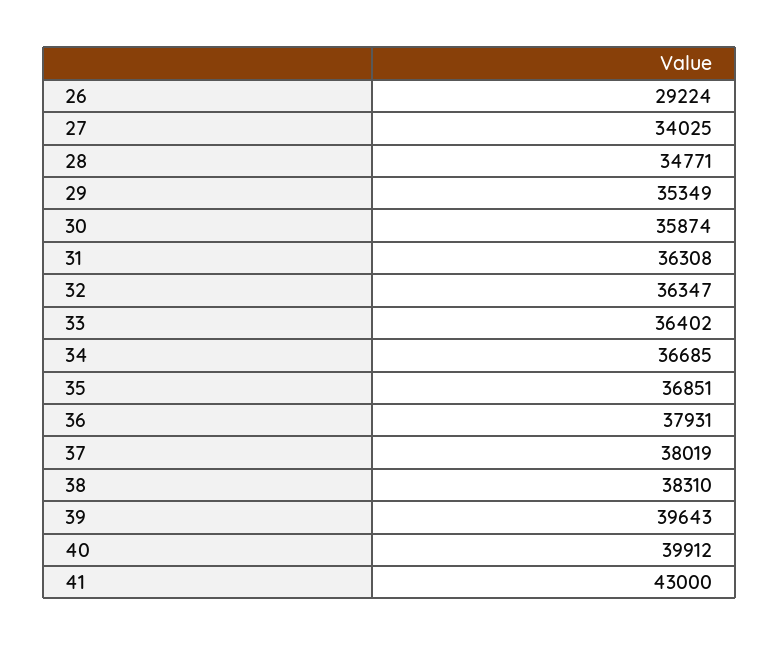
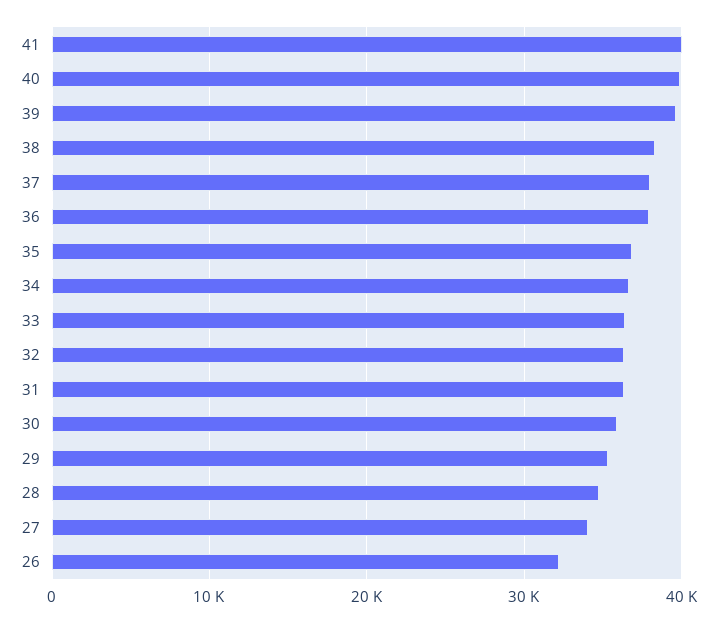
  {
-   "26": 29224,
+   "26": 32000,
    "27": 34025,
    "28": 34771,
    "29": 35349,
    "30": 35874,
    "31": 36308,
    "32": 36347,
    "33": 36402,
    "34": 36685,
    "35": 36851,
    "36": 37931,
    "37": 38019,
    "38": 38310,
    "39": 39643,
    "40": 39912,
-   "41": 43000
+   "41": 40000
  }

